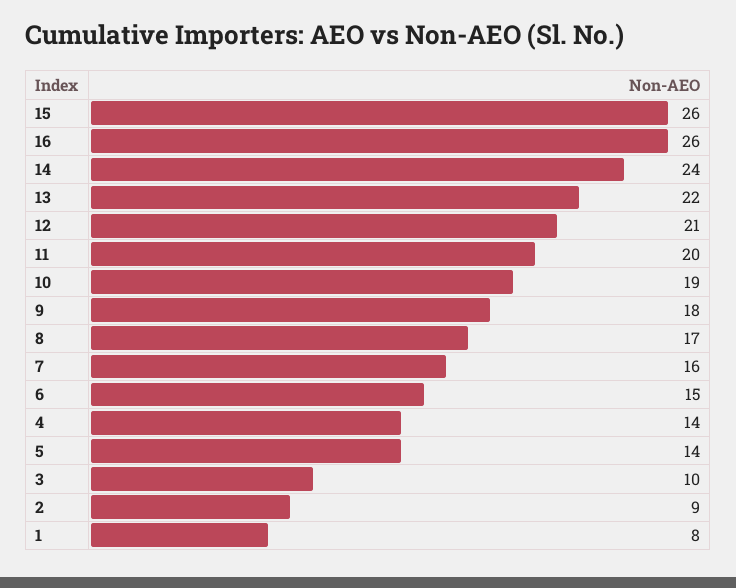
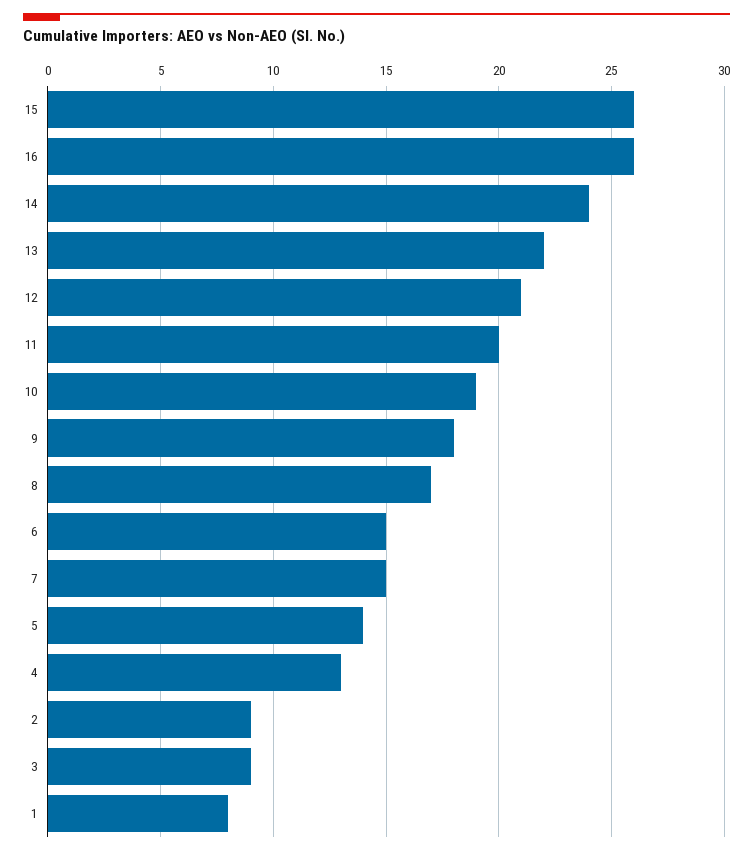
  {
    "15": 26,
    "16": 26,
    "14": 24,
    "13": 22,
    "12": 21,
    "11": 20,
    "10": 19,
    "9": 18,
    "8": 17,
-   "7": 16,
+   "7": 15,
    "6": 15,
-   "4": 14,
+   "4": 13,
    "5": 14,
-   "3": 10,
+   "3": 9,
    "2": 9,
    "1": 8
  }

